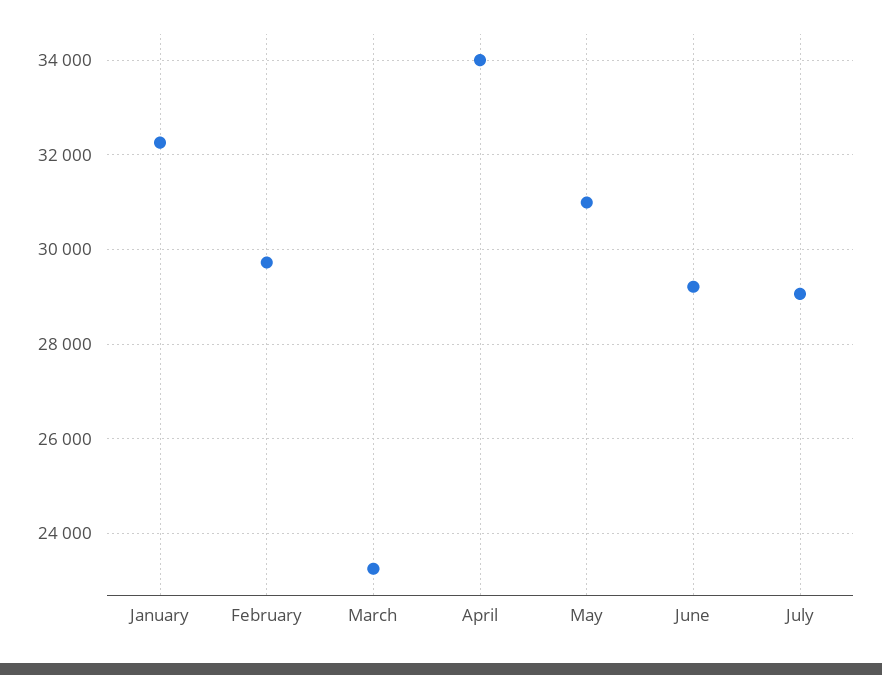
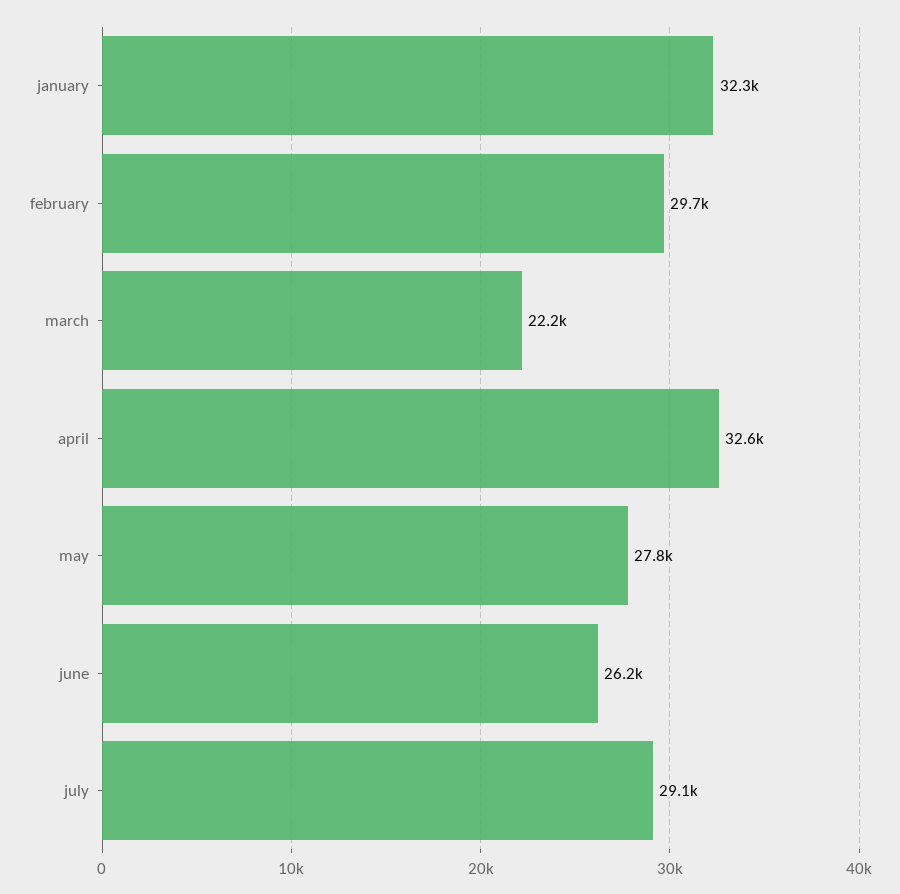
  {
    "January": 32300,
    "February": 29700,
-   "March": 23200,
+   "March": 22200,
-   "April": 34000,
+   "April": 32600,
-   "May": 31000,
+   "May": 27800,
-   "June": 29200,
+   "June": 26200,
    "July": 29100
  }

